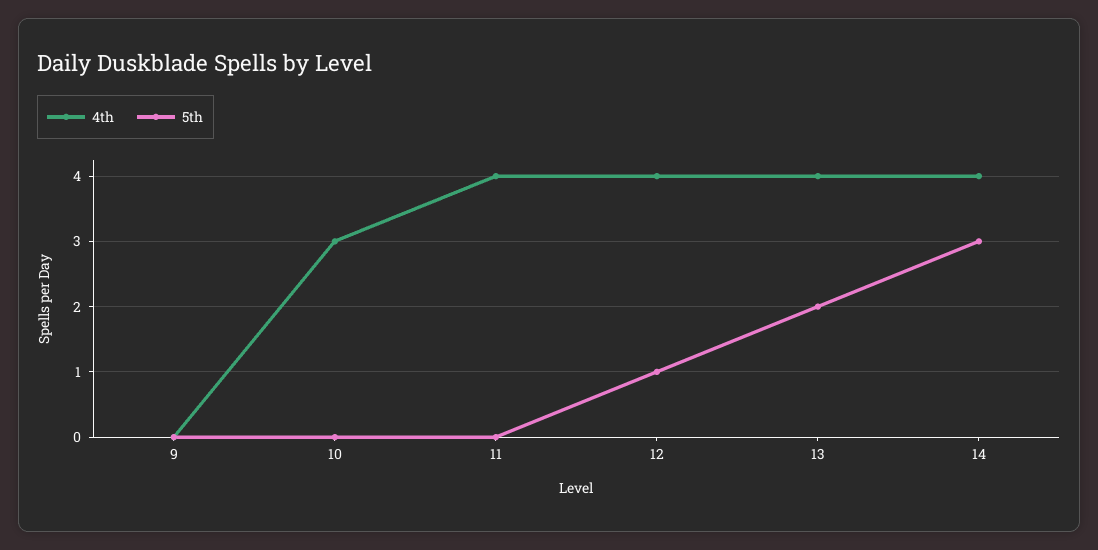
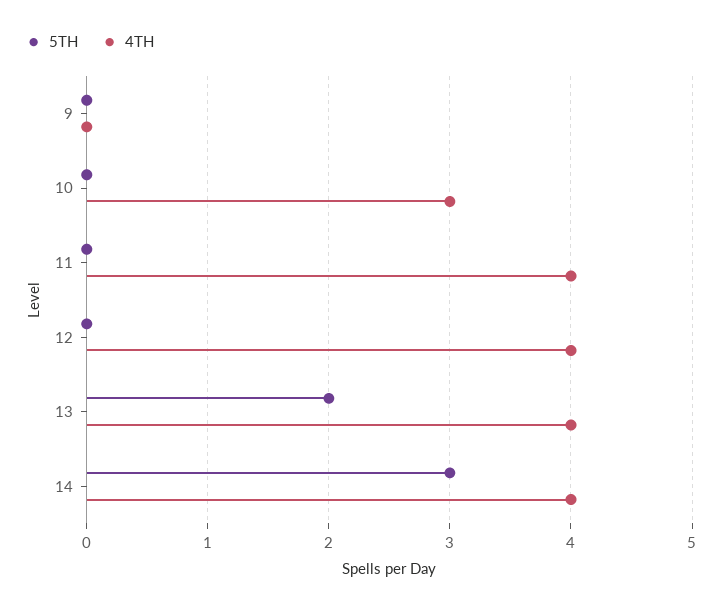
  {
    "4th": {
      "9": 0,
      "10": 3,
      "11": 4,
      "12": 4,
      "13": 4,
      "14": 4
    },
    "5th": {
      "9": 0,
      "10": 0,
      "11": 0,
-     "12": 1,
+     "12": 0,
      "13": 2,
      "14": 3
    }
  }

